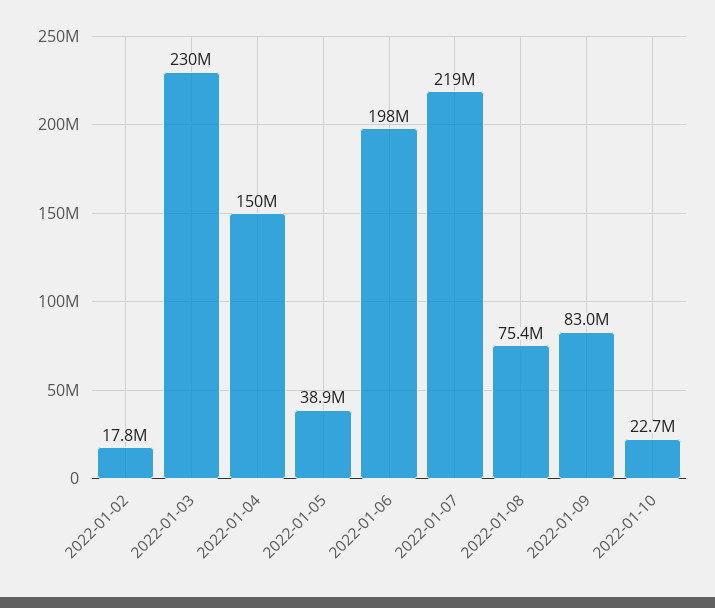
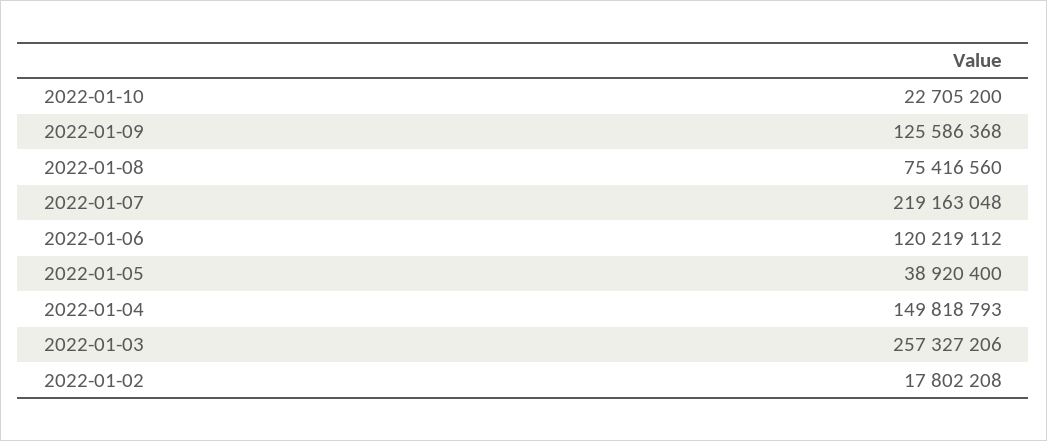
  {
    "2022-01-02": 17802208,
-   "2022-01-03": 230000000,
+   "2022-01-03": 257327206,
    "2022-01-04": 149818793,
    "2022-01-05": 38920400,
-   "2022-01-06": 198000000,
+   "2022-01-06": 120219112,
    "2022-01-07": 219163048,
    "2022-01-08": 75416560,
-   "2022-01-09": 83000000,
+   "2022-01-09": 125586368,
    "2022-01-10": 22705200
  }

